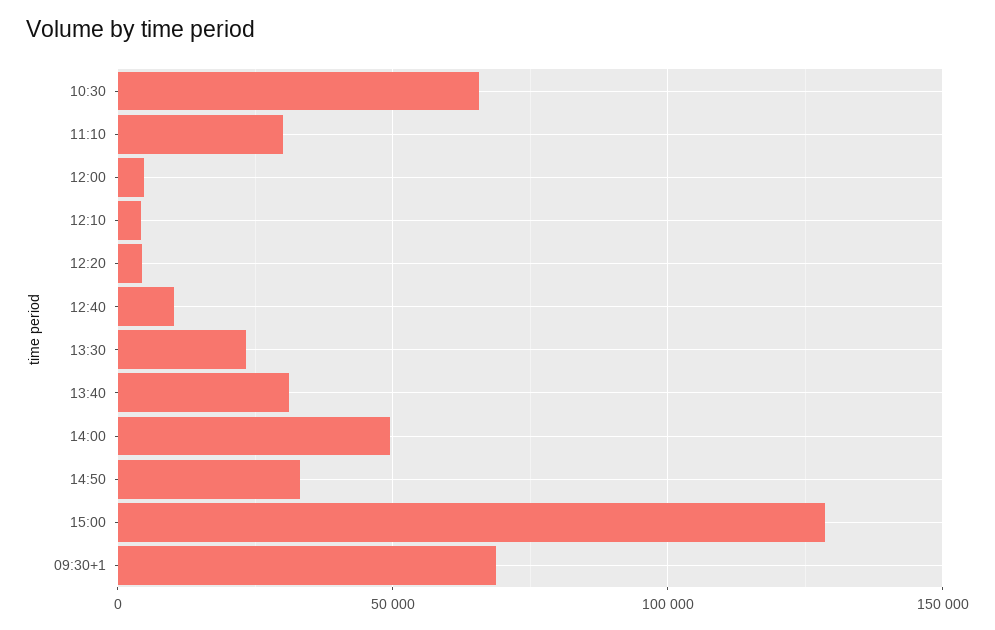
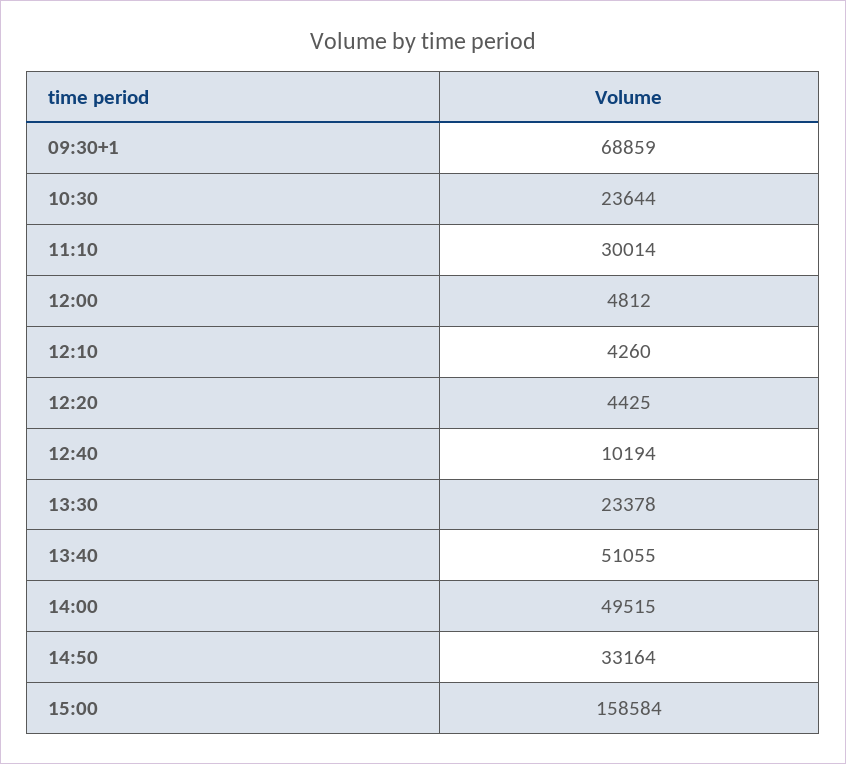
  {
-   "10:30": 65000,
+   "10:30": 23644,
    "11:10": 30014,
    "12:00": 4812,
    "12:10": 4260,
    "12:20": 4425,
    "12:40": 10194,
    "13:30": 23378,
-   "13:40": 30000,
+   "13:40": 51055,
    "14:00": 49515,
    "14:50": 33164,
-   "15:00": 130000,
+   "15:00": 158584,
    "09:30+1": 68859
  }

